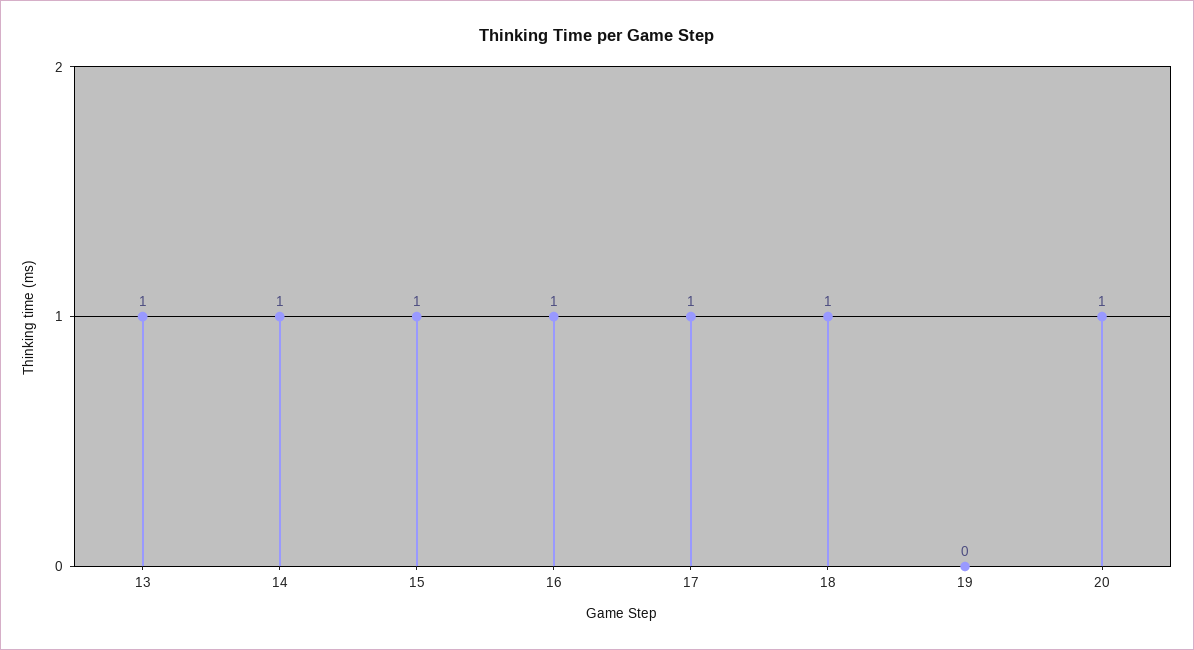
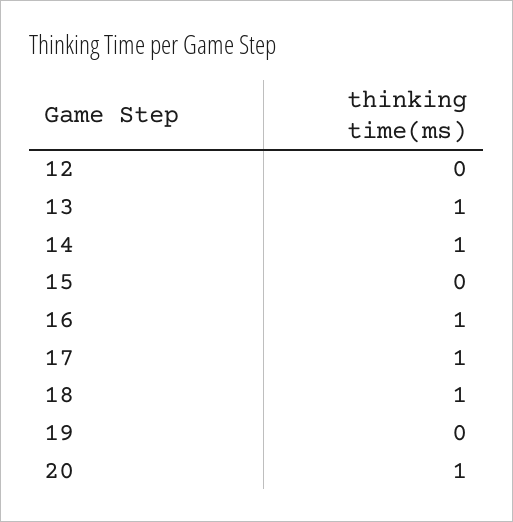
  {
    "13": 1,
    "14": 1,
-   "15": 1,
+   "15": 0,
    "16": 1,
    "17": 1,
    "18": 1,
    "19": 0,
-   "20": 1
+   "20": 1,
+   "12": 0
  }

